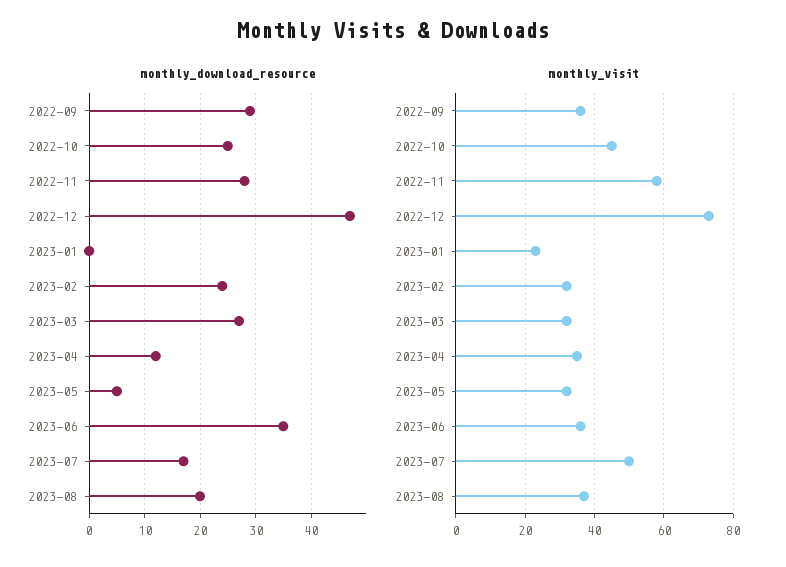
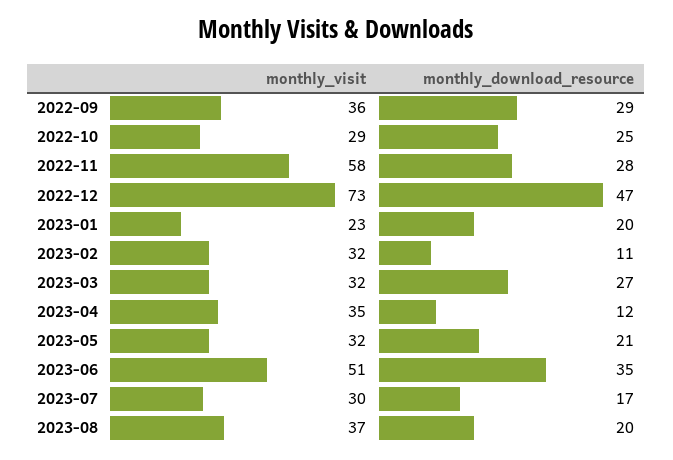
  {
    "monthly_download_resource": {
      "2022-09": 29,
      "2022-10": 25,
      "2022-11": 28,
      "2022-12": 47,
-     "2023-01": 0,
+     "2023-01": 20,
-     "2023-02": 25,
+     "2023-02": 11,
      "2023-03": 27,
      "2023-04": 12,
-     "2023-05": 5,
+     "2023-05": 21,
      "2023-06": 35,
      "2023-07": 17,
      "2023-08": 20
    },
    "monthly_visit": {
      "2022-09": 36,
-     "2022-10": 45,
+     "2022-10": 29,
      "2022-11": 58,
      "2022-12": 73,
      "2023-01": 23,
      "2023-02": 32,
      "2023-03": 32,
      "2023-04": 35,
      "2023-05": 32,
-     "2023-06": 35,
+     "2023-06": 51,
-     "2023-07": 50,
+     "2023-07": 30,
      "2023-08": 37
    }
  }

